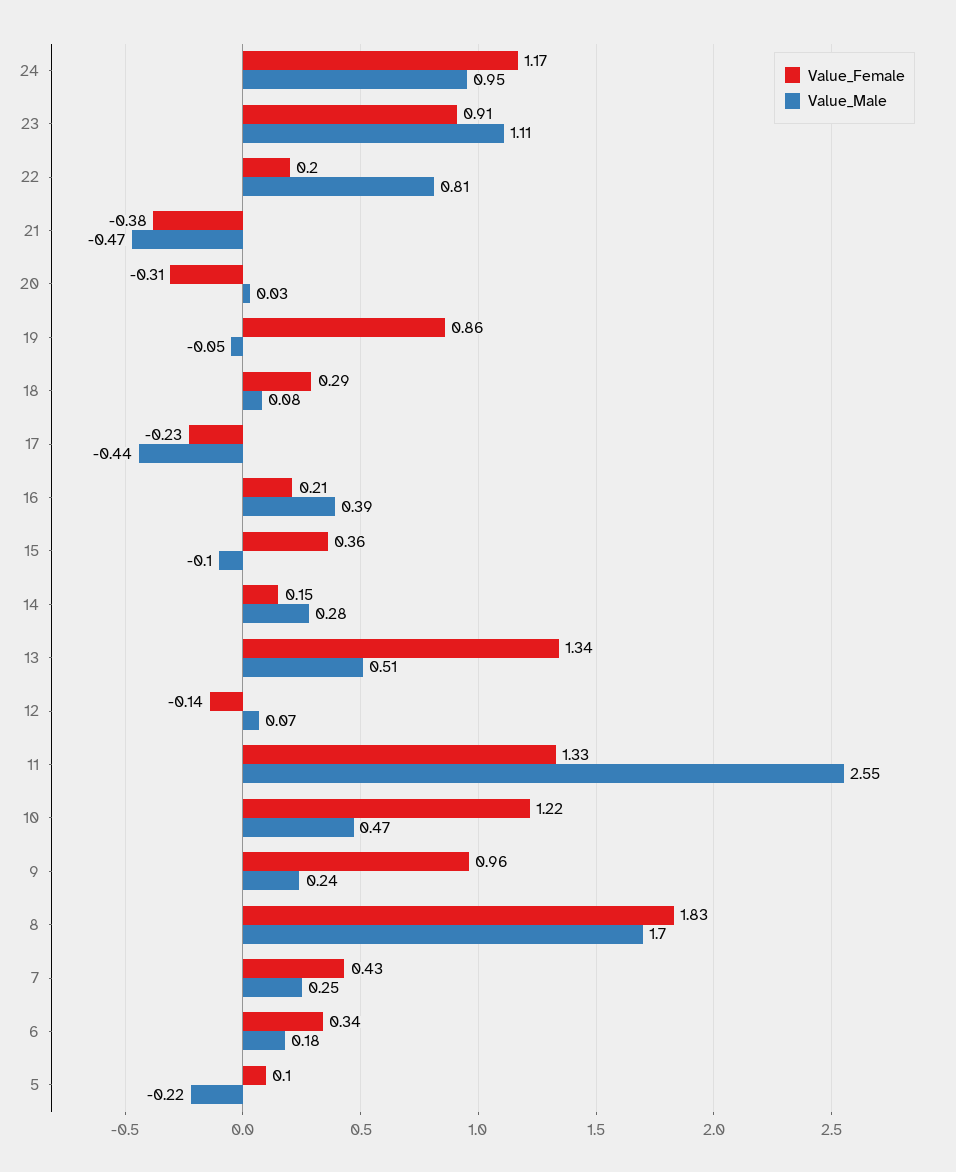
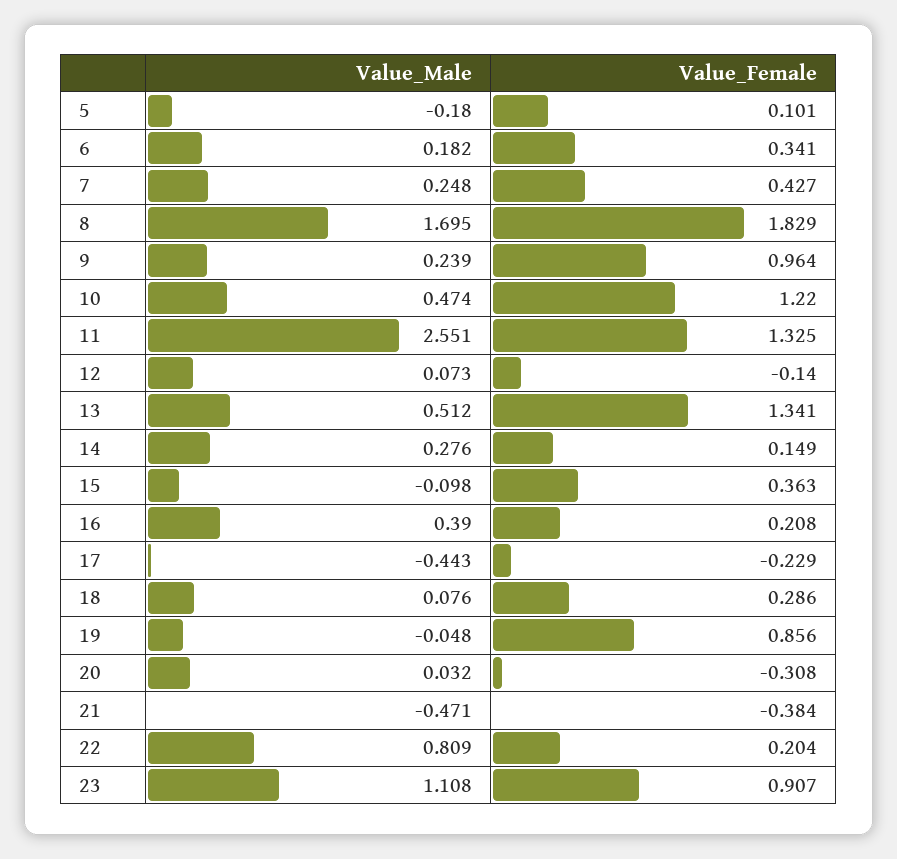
  {
    "Value_Female": {
-     "24": 1.17,
      "23": 0.907,
      "22": 0.204,
      "21": -0.384,
      "20": -0.308,
      "19": 0.856,
      "18": 0.286,
      "17": -0.229,
      "16": 0.208,
      "15": 0.363,
      "14": 0.149,
      "13": 1.341,
      "12": -0.14,
      "11": 1.325,
      "10": 1.22,
      "9": 0.964,
      "8": 1.829,
      "7": 0.427,
      "6": 0.341,
      "5": 0.101
    },
    "Value_Male": {
-     "24": 0.95,
      "23": 1.108,
      "22": 0.809,
      "21": -0.471,
      "20": 0.032,
      "19": -0.048,
      "18": 0.076,
      "17": -0.443,
      "16": 0.39,
      "15": -0.098,
      "14": 0.276,
      "13": 0.512,
      "12": 0.073,
      "11": 2.551,
      "10": 0.474,
      "9": 0.239,
      "8": 1.695,
      "7": 0.248,
      "6": 0.182,
-     "5": -0.22
+     "5": -0.18
    }
  }

